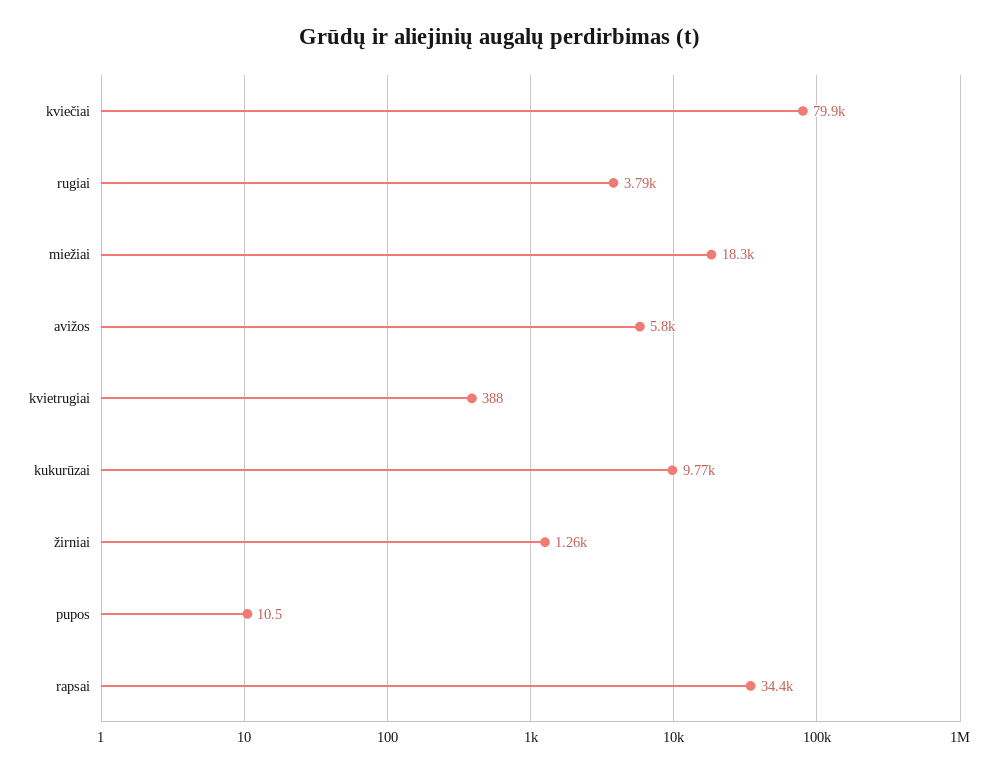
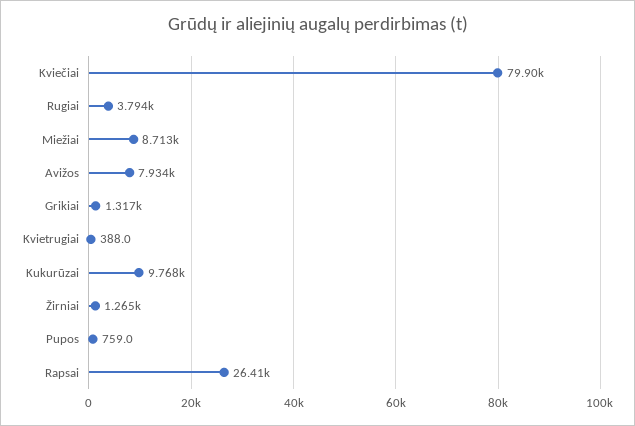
  {
    "kviečiai": 79900,
    "rugiai": 3794,
-   "miežiai": 18300,
+   "miežiai": 8713,
-   "avižos": 5800,
+   "avižos": 7934,
    "kvietrugiai": 388,
    "kukurūzai": 9768,
    "žirniai": 1265,
-   "pupos": 10.5,
+   "pupos": 759,
-   "rapsai": 34400
+   "rapsai": 26410,
+   "Grikiai": 1317
  }

